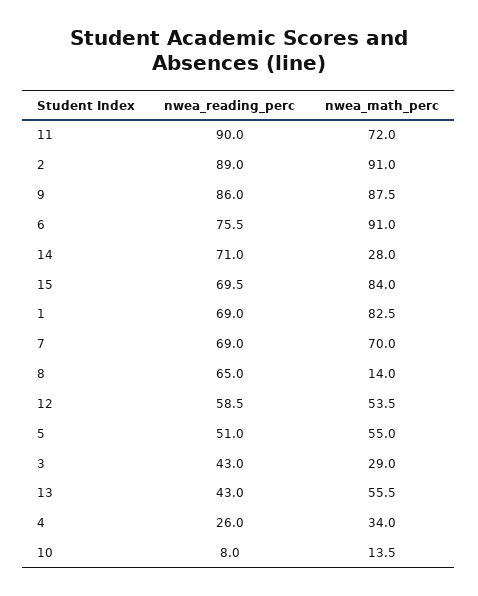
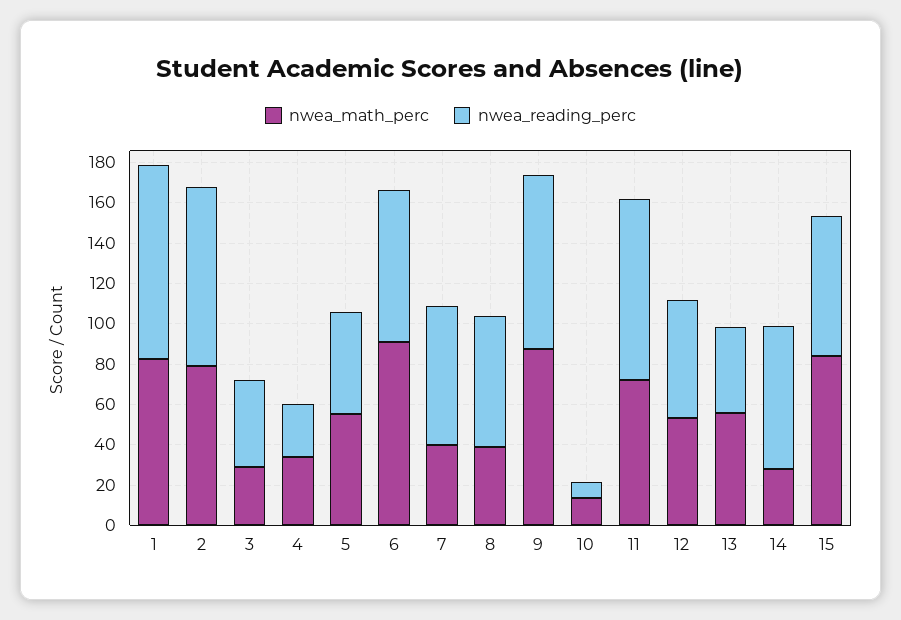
  {
    "nwea_reading_perc": {
      "11": 90,
      "2": 89,
      "9": 86,
      "6": 75.5,
      "14": 71,
      "15": 69.5,
-     "1": 69,
+     "1": 95,
      "7": 69,
      "8": 65,
      "12": 58.5,
      "5": 51,
      "3": 43,
      "13": 43,
      "4": 26,
      "10": 8
    },
    "nwea_math_perc": {
      "11": 72,
-     "2": 91,
+     "2": 80,
      "9": 87.5,
      "6": 91,
      "14": 28,
      "15": 84,
      "1": 82.5,
-     "7": 70,
+     "7": 40,
-     "8": 14,
+     "8": 40,
      "12": 53.5,
      "5": 55,
      "3": 29,
      "13": 55.5,
      "4": 34,
      "10": 13.5
    }
  }

